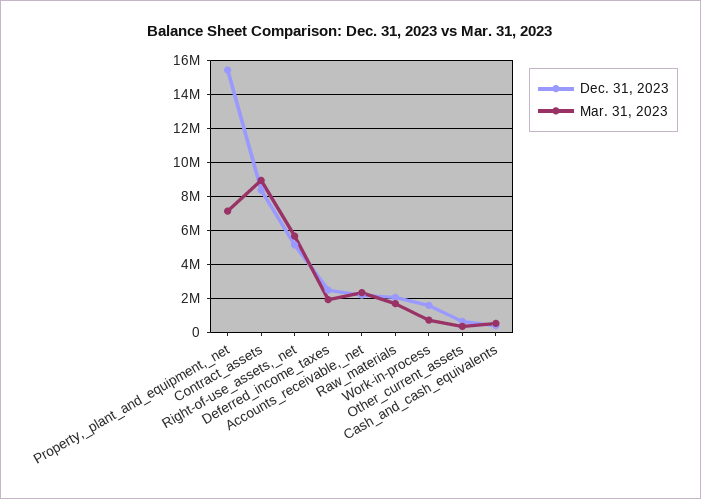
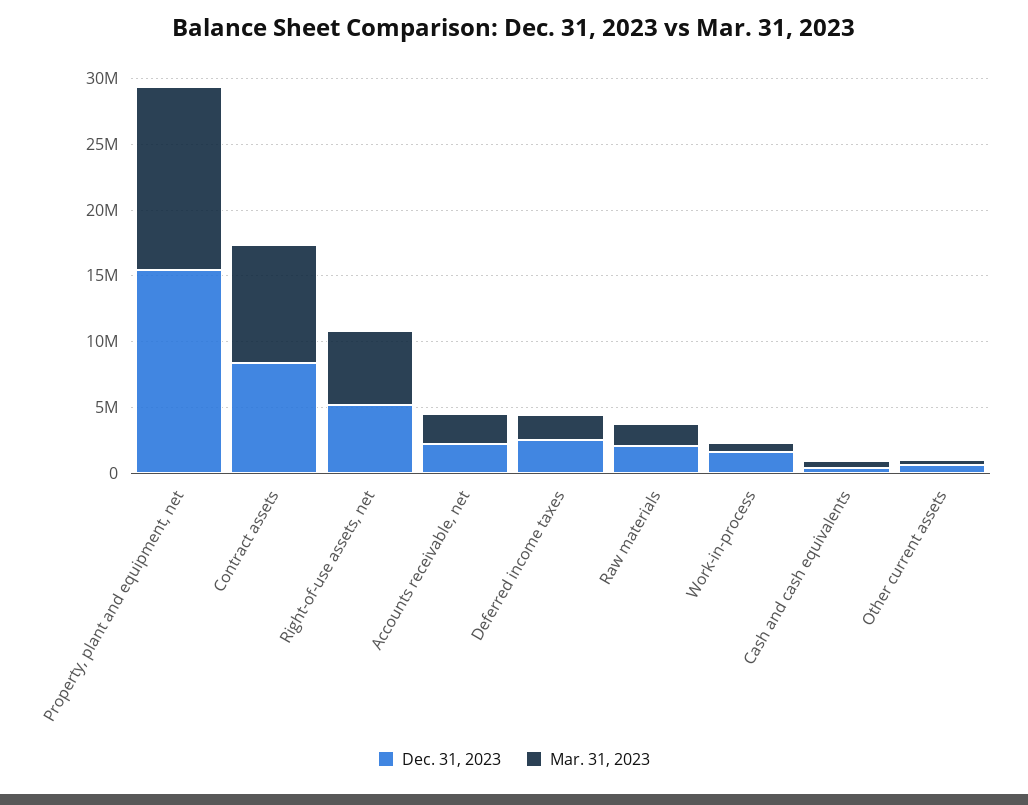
  {
    "Dec. 31, 2023": {
      "Property,_plant_and_equipment,_net": 15500000,
      "Contract_assets": 8500000,
      "Right-of-use_assets,_net": 5000000,
      "Deferred_income_taxes": 2500000,
      "Accounts_receivable,_net": 2000000,
      "Raw_materials": 2000000,
      "Work-in-process": 1500000,
      "Other_current_assets": 500000,
      "Cash_and_cash_equivalents": 500000
    },
    "Mar. 31, 2023": {
-     "Property,_plant_and_equipment,_net": 7000000,
+     "Property,_plant_and_equipment,_net": 14000000,
      "Contract_assets": 9000000,
      "Right-of-use_assets,_net": 5500000,
      "Deferred_income_taxes": 2000000,
      "Accounts_receivable,_net": 2500000,
      "Raw_materials": 1500000,
      "Work-in-process": 500000,
      "Other_current_assets": 500000,
      "Cash_and_cash_equivalents": 500000
    }
  }

